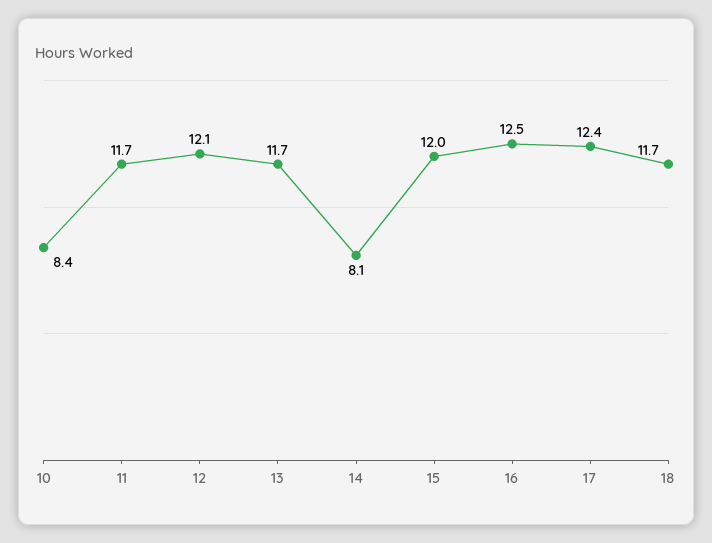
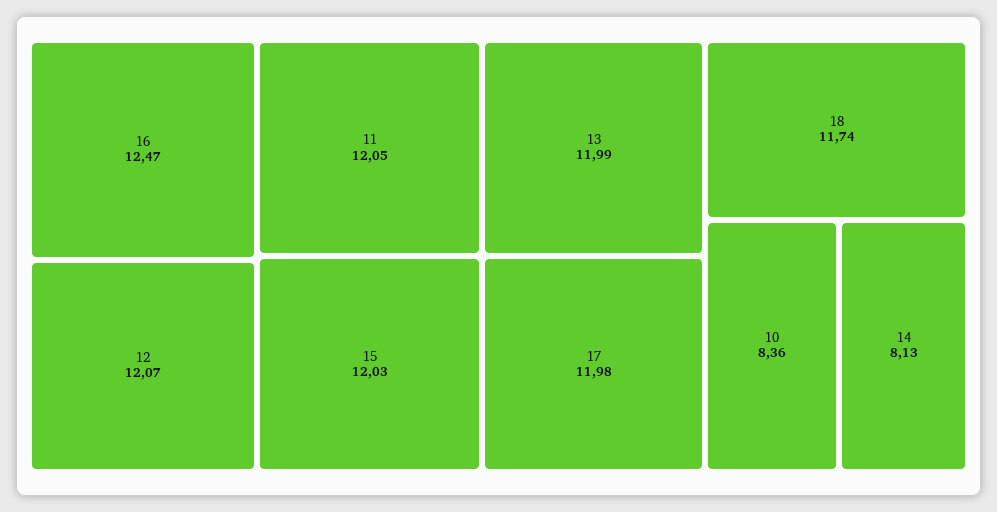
  {
    "10": 8.36,
-   "11": 11.7,
+   "11": 12.05,
    "12": 12.07,
-   "13": 11.7,
+   "13": 11.99,
    "14": 8.13,
    "15": 12.03,
    "16": 12.47,
-   "17": 12.4,
+   "17": 11.98,
    "18": 11.74
  }

